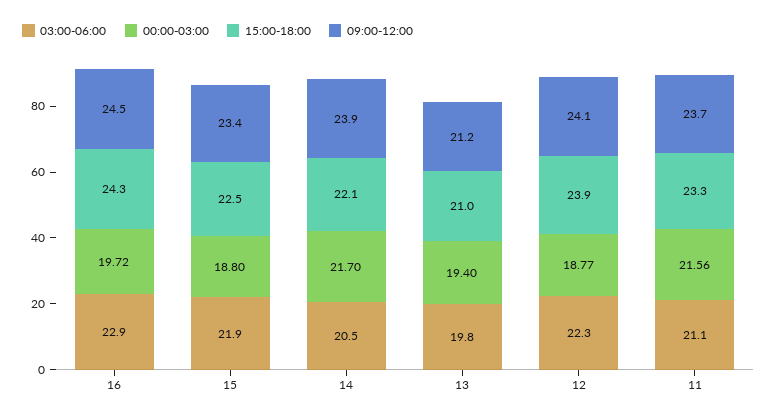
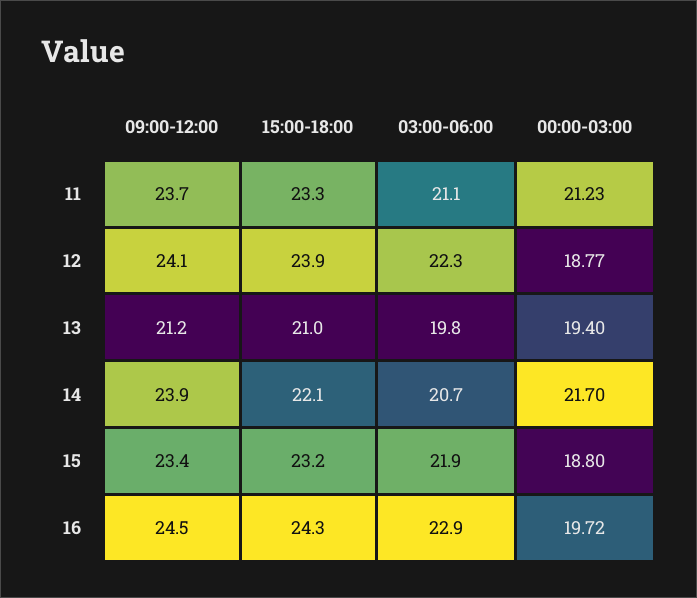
  {
    "03:00-06:00": {
      "16": 22.9,
      "15": 21.9,
-     "14": 20.5,
+     "14": 20.7,
      "13": 19.8,
      "12": 22.3,
      "11": 21.1
    },
    "00:00-03:00": {
      "16": 19.72,
      "15": 18.8,
      "14": 21.7,
      "13": 19.4,
      "12": 18.77,
-     "11": 21.56
+     "11": 21.23
    },
    "15:00-18:00": {
      "16": 24.3,
-     "15": 22.5,
+     "15": 23.2,
      "14": 22.1,
      "13": 21,
      "12": 23.9,
      "11": 23.3
    },
    "09:00-12:00": {
      "16": 24.5,
      "15": 23.4,
      "14": 23.9,
      "13": 21.2,
      "12": 24.1,
      "11": 23.7
    }
  }

